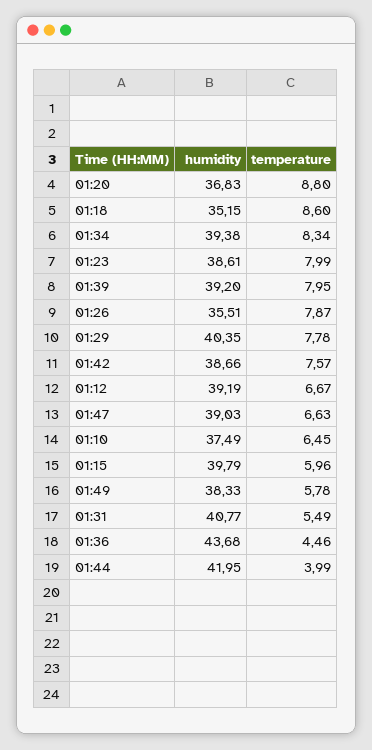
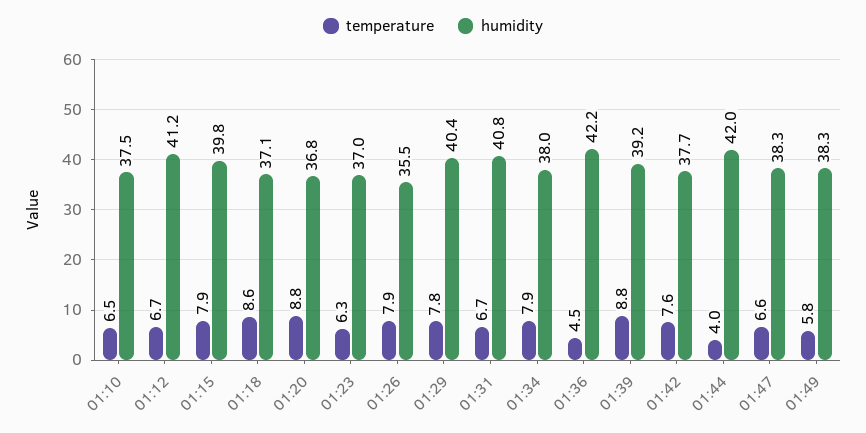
  {
    "humidity": {
      "01:20": 36.83,
-     "01:18": 35.15,
+     "01:18": 37.1,
-     "01:34": 39.38,
+     "01:34": 38,
-     "01:23": 38.61,
+     "01:23": 37,
      "01:39": 39.2,
      "01:26": 35.51,
      "01:29": 40.35,
-     "01:42": 38.66,
+     "01:42": 37.7,
-     "01:12": 39.19,
+     "01:12": 41.2,
-     "01:47": 39.03,
+     "01:47": 38.3,
      "01:10": 37.49,
      "01:15": 39.79,
      "01:49": 38.33,
      "01:31": 40.77,
-     "01:36": 43.68,
+     "01:36": 42.2,
      "01:44": 41.95
    },
    "temperature": {
      "01:20": 8.8,
      "01:18": 8.6,
-     "01:34": 8.34,
+     "01:34": 7.9,
-     "01:23": 7.99,
+     "01:23": 6.3,
-     "01:39": 7.95,
+     "01:39": 8.8,
      "01:26": 7.87,
      "01:29": 7.78,
      "01:42": 7.57,
      "01:12": 6.67,
      "01:47": 6.63,
      "01:10": 6.45,
-     "01:15": 5.96,
+     "01:15": 7.9,
      "01:49": 5.78,
-     "01:31": 5.49,
+     "01:31": 6.7,
      "01:36": 4.46,
      "01:44": 3.99
    }
  }

